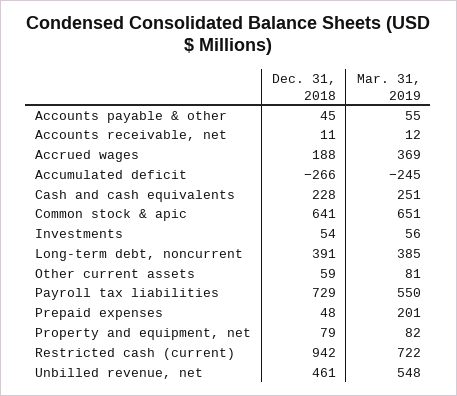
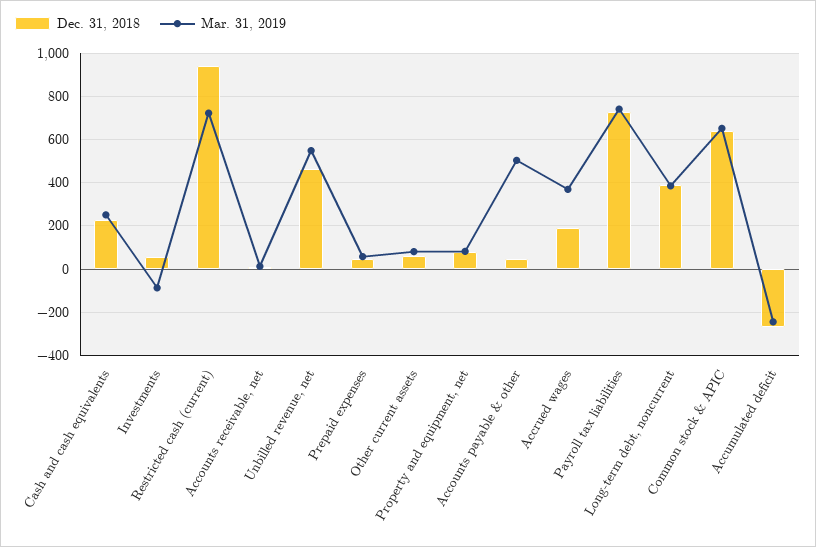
  {
    "Dec. 31, 2018": {
      "Accounts payable & other": 45,
      "Accounts receivable, net": 11,
      "Accrued wages": 188,
      "Accumulated deficit": -266,
      "Cash and cash equivalents": 228,
      "Common stock & apic": 641,
      "Investments": 54,
      "Long-term debt, noncurrent": 391,
      "Other current assets": 59,
      "Payroll tax liabilities": 729,
      "Prepaid expenses": 48,
      "Property and equipment, net": 79,
      "Restricted cash (current)": 942,
      "Unbilled revenue, net": 461
    },
    "Mar. 31, 2019": {
-     "Accounts payable & other": 55,
+     "Accounts payable & other": 500,
      "Accounts receivable, net": 12,
      "Accrued wages": 369,
      "Accumulated deficit": -245,
      "Cash and cash equivalents": 251,
      "Common stock & apic": 651,
-     "Investments": 56,
+     "Investments": -100,
      "Long-term debt, noncurrent": 385,
      "Other current assets": 81,
-     "Payroll tax liabilities": 550,
+     "Payroll tax liabilities": 750,
-     "Prepaid expenses": 201,
+     "Prepaid expenses": 50,
      "Property and equipment, net": 82,
      "Restricted cash (current)": 722,
      "Unbilled revenue, net": 548
    }
  }

